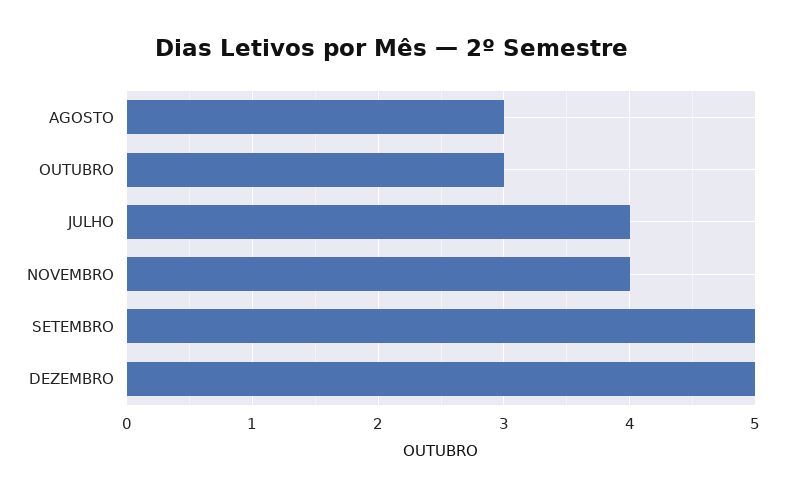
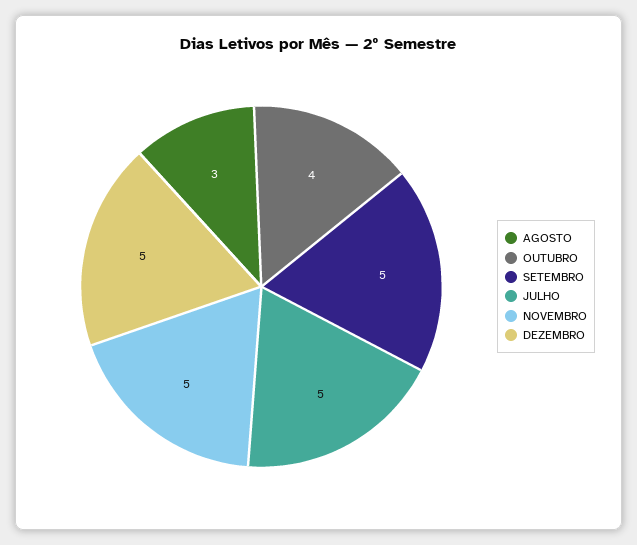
  {
    "AGOSTO": 3,
-   "OUTUBRO": 3,
+   "OUTUBRO": 4,
-   "JULHO": 4,
+   "JULHO": 5,
-   "NOVEMBRO": 4,
+   "NOVEMBRO": 5,
    "SETEMBRO": 5,
    "DEZEMBRO": 5
  }

